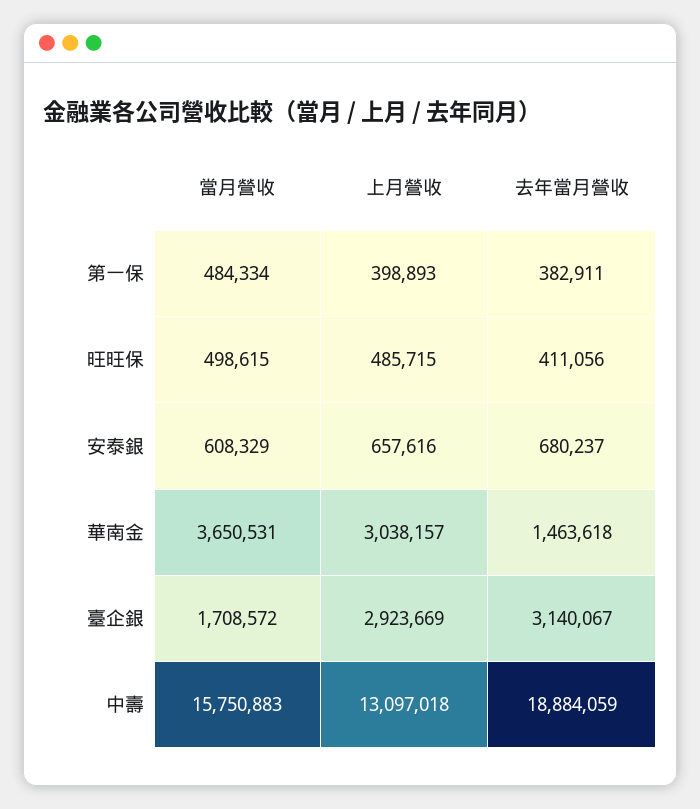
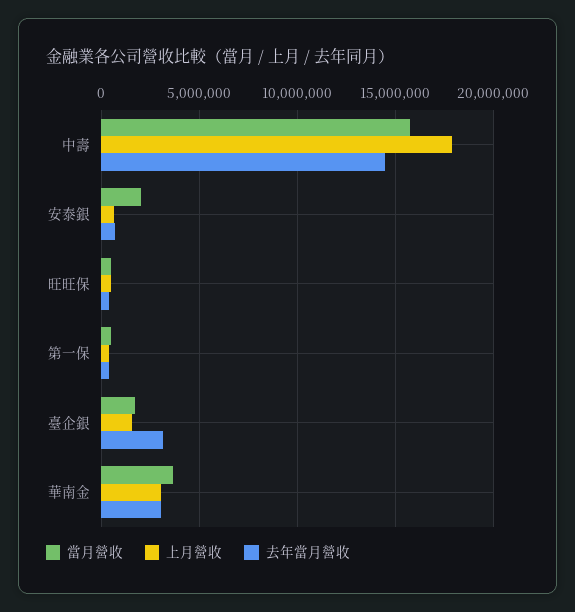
  {
    "當月營收": {
      "第一保": 484334,
      "旺旺保": 498615,
-     "安泰銀": 608329,
+     "安泰銀": 2000000,
      "華南金": 3650531,
      "臺企銀": 1708572,
      "中壽": 15750883
    },
    "上月營收": {
      "第一保": 398893,
      "旺旺保": 485715,
      "安泰銀": 657616,
      "華南金": 3038157,
-     "臺企銀": 2923669,
+     "臺企銀": 1500000,
-     "中壽": 13097018
+     "中壽": 18000000
    },
    "去年當月營收": {
      "第一保": 382911,
      "旺旺保": 411056,
      "安泰銀": 680237,
-     "華南金": 1463618,
+     "華南金": 3000000,
      "臺企銀": 3140067,
-     "中壽": 18884059
+     "中壽": 14500000
    }
  }

